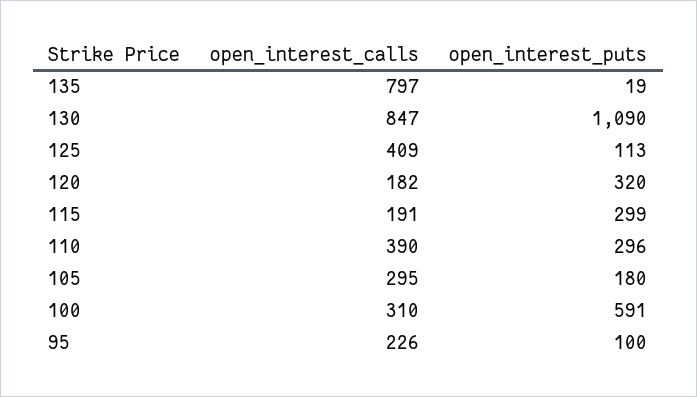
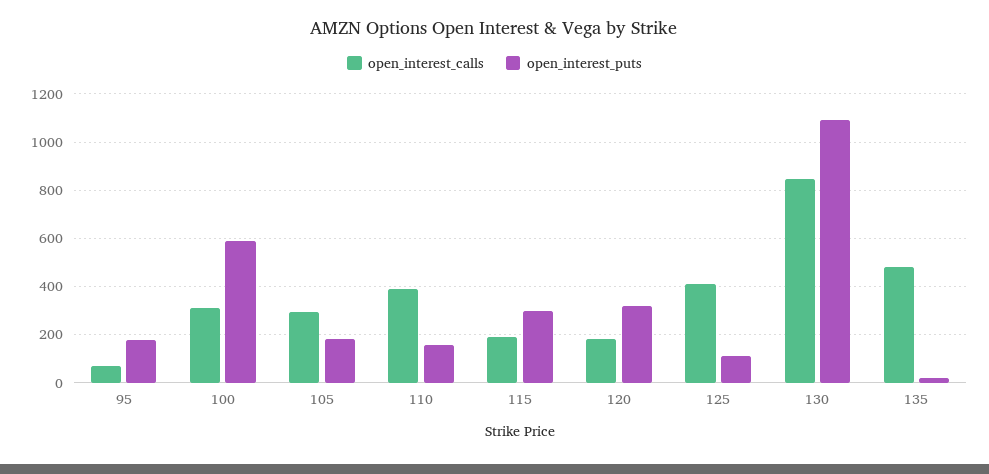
  {
    "open_interest_calls": {
-     "135": 797,
+     "135": 475,
      "130": 847,
      "125": 409,
      "120": 182,
      "115": 191,
      "110": 390,
      "105": 295,
      "100": 310,
-     "95": 226
+     "95": 75
    },
    "open_interest_puts": {
      "135": 19,
      "130": 1090,
      "125": 113,
      "120": 320,
      "115": 299,
-     "110": 296,
+     "110": 150,
      "105": 180,
      "100": 591,
-     "95": 100
+     "95": 175
    }
  }

